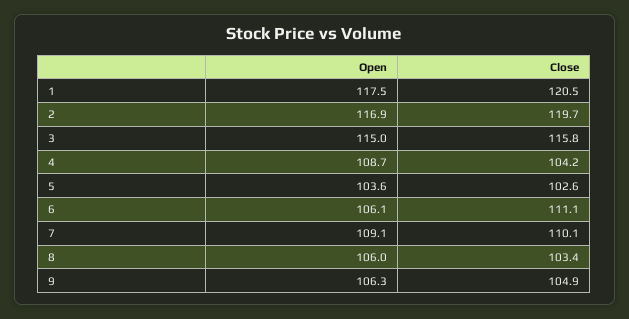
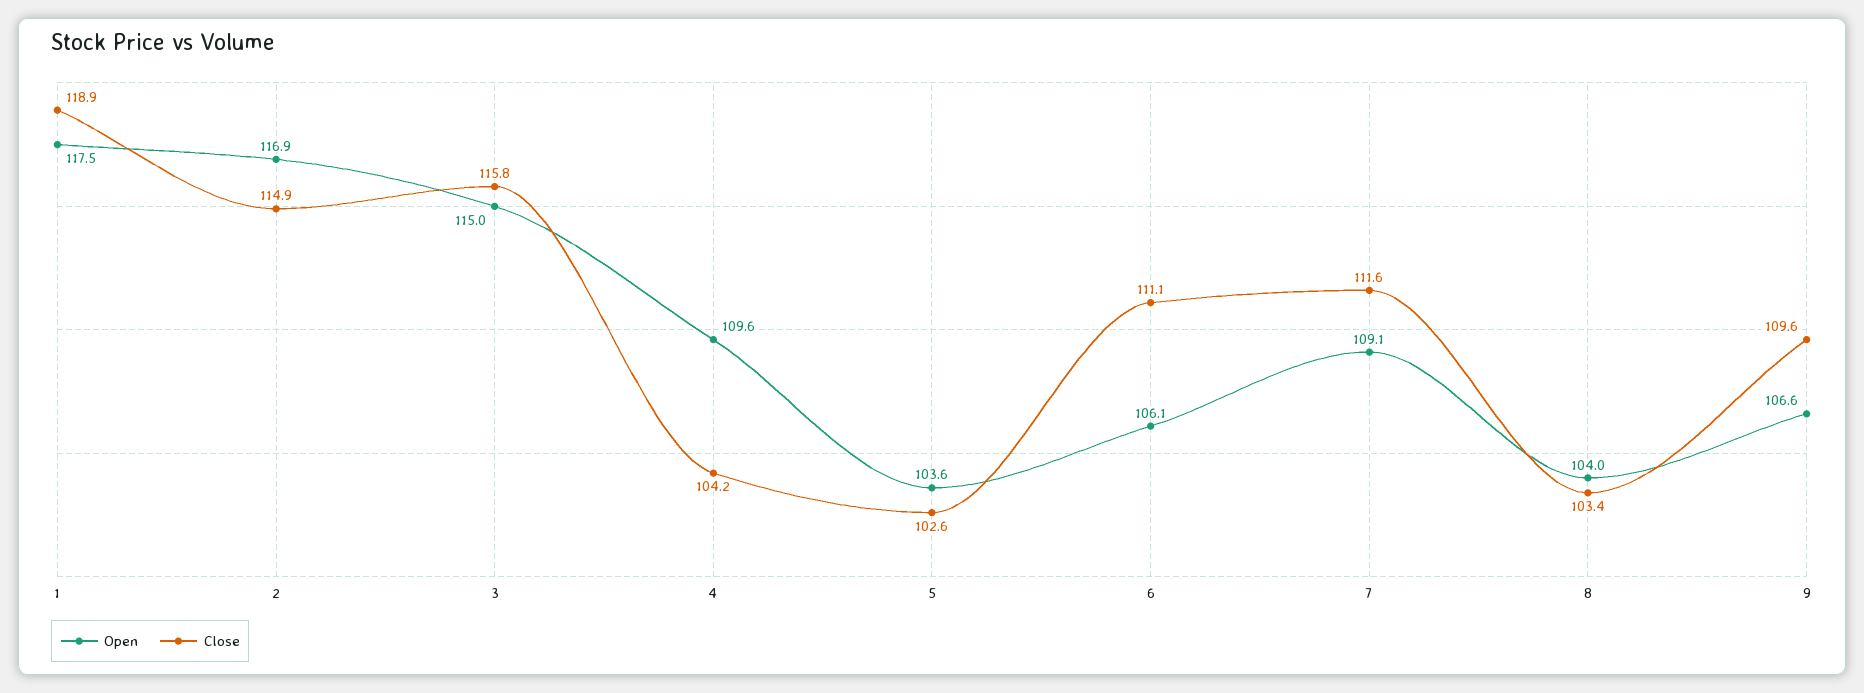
  {
    "Open": {
      "1": 117.5,
      "2": 116.9,
      "3": 115,
-     "4": 108.7,
+     "4": 109.6,
      "5": 103.6,
      "6": 106.1,
      "7": 109.1,
-     "8": 106,
+     "8": 104,
-     "9": 106.3
+     "9": 106.6
    },
    "Close": {
-     "1": 120.5,
+     "1": 118.9,
-     "2": 119.7,
+     "2": 114.9,
      "3": 115.8,
      "4": 104.2,
      "5": 102.6,
      "6": 111.1,
-     "7": 110.1,
+     "7": 111.6,
      "8": 103.4,
-     "9": 104.9
+     "9": 109.6
    }
  }

